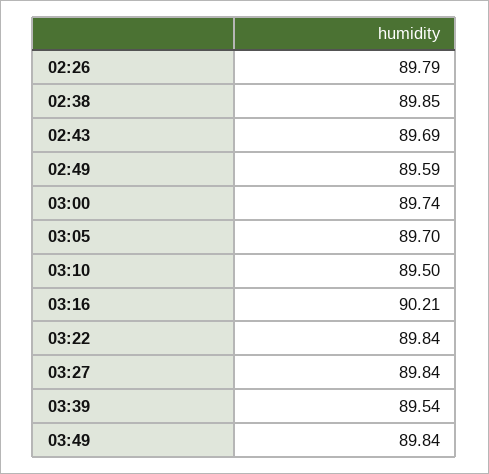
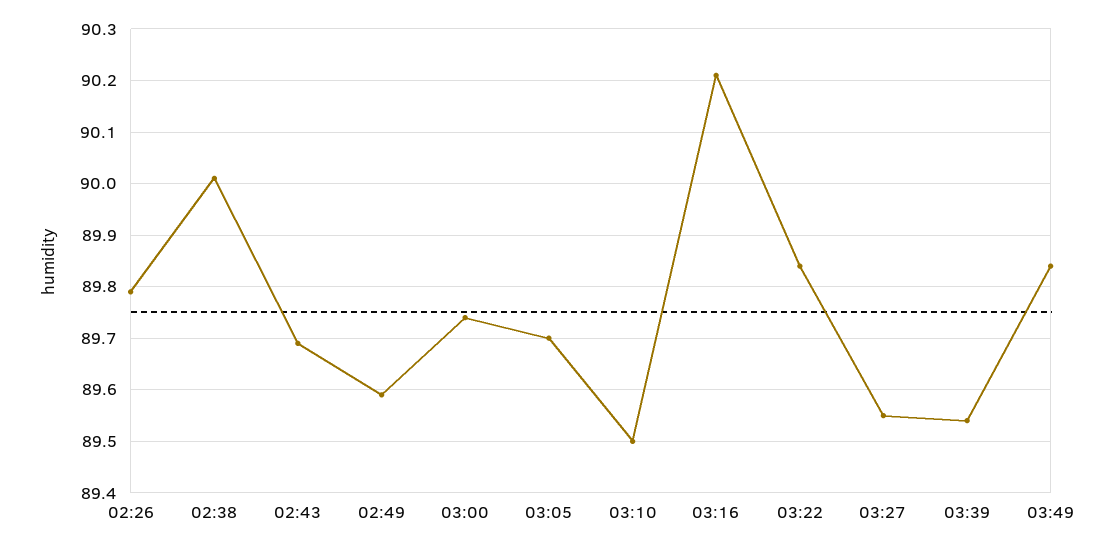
  {
    "02:26": 89.79,
-   "02:38": 89.85,
+   "02:38": 90,
    "02:43": 89.69,
    "02:49": 89.59,
    "03:00": 89.74,
    "03:05": 89.7,
    "03:10": 89.5,
    "03:16": 90.21,
    "03:22": 89.84,
-   "03:27": 89.84,
+   "03:27": 89.55,
    "03:39": 89.54,
    "03:49": 89.84
  }

